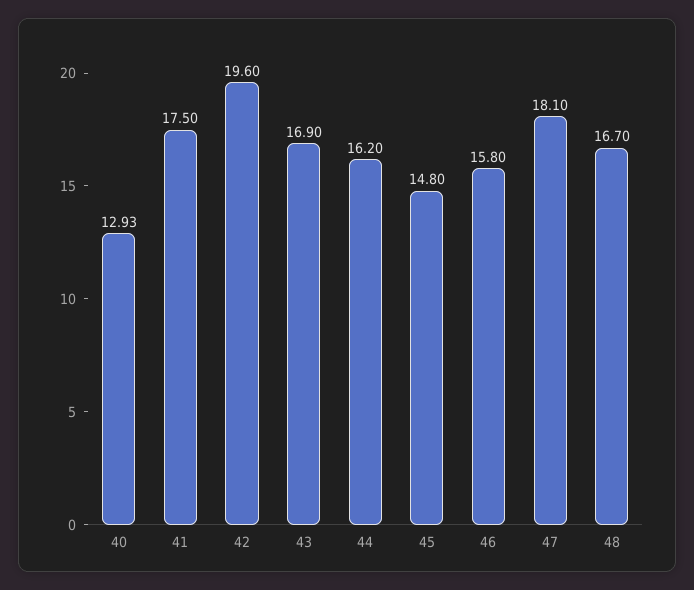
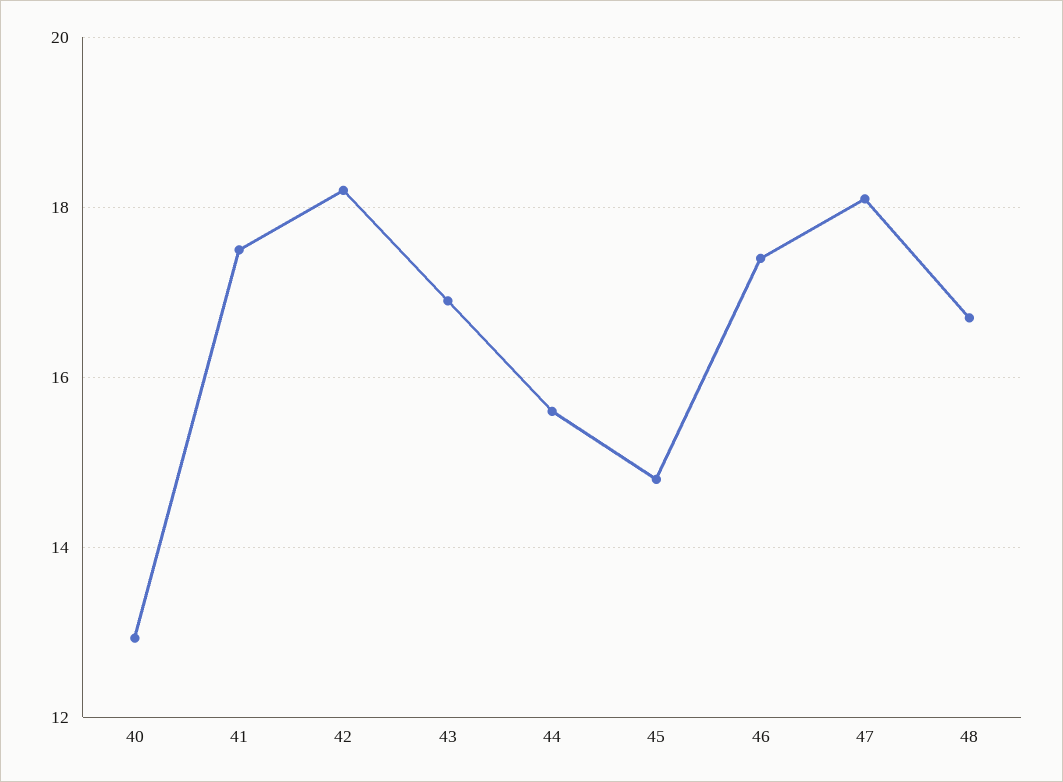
  {
    "40": 12.93,
    "41": 17.5,
-   "42": 19.6,
+   "42": 18.2,
    "43": 16.9,
-   "44": 16.2,
+   "44": 15.6,
    "45": 14.8,
-   "46": 15.8,
+   "46": 17.4,
    "47": 18.1,
    "48": 16.7
  }

